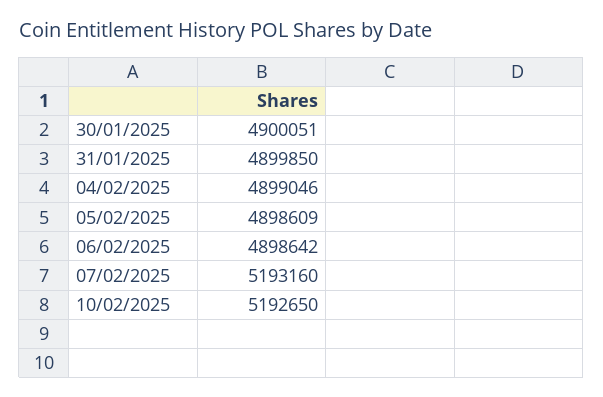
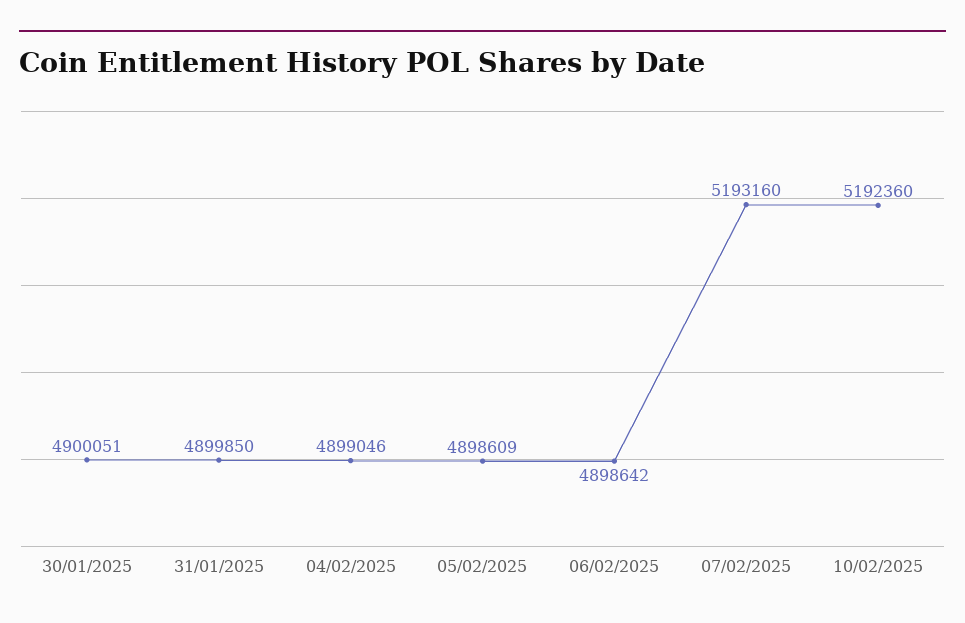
  {
    "30/01/2025": 4900051,
    "31/01/2025": 4899850,
    "04/02/2025": 4899046,
    "05/02/2025": 4898609,
    "06/02/2025": 4898642,
    "07/02/2025": 5193160,
-   "10/02/2025": 5192650
+   "10/02/2025": 5192360
  }

